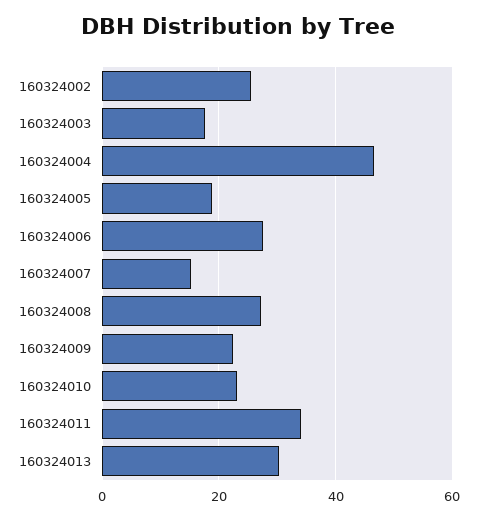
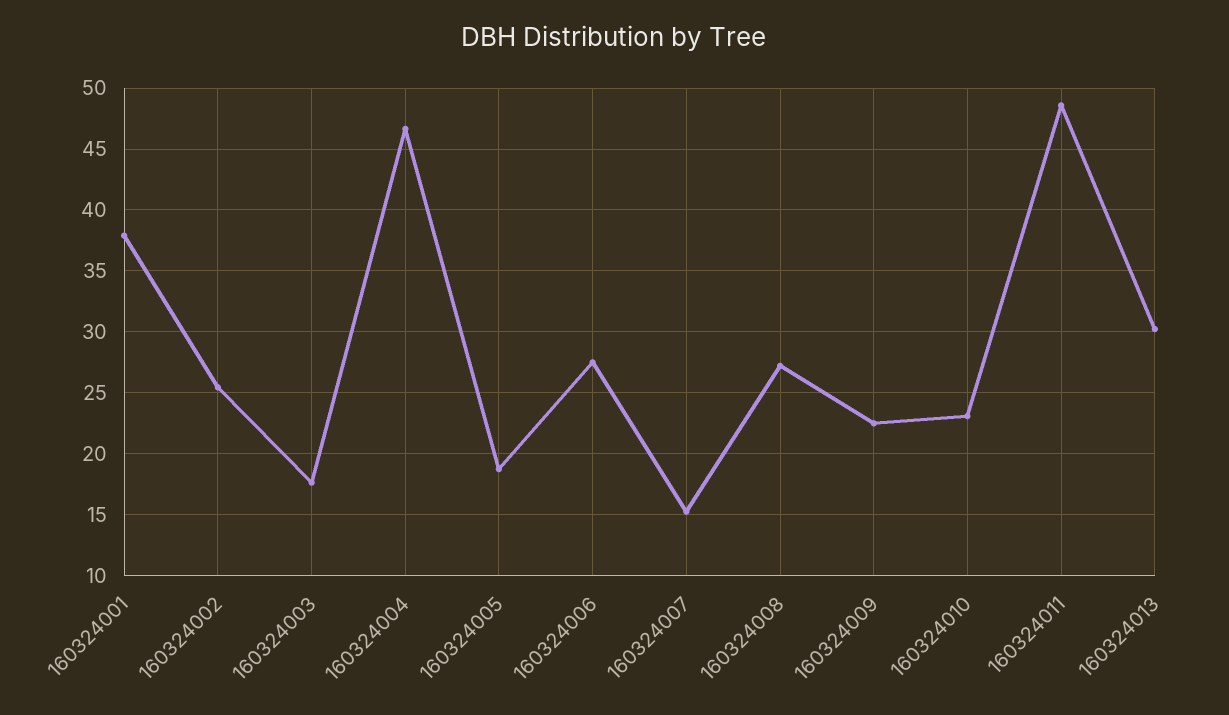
  {
    "160324002": 25.5,
    "160324003": 17.5,
    "160324004": 46.5,
    "160324005": 18.5,
    "160324006": 27.5,
    "160324007": 15,
    "160324008": 27,
    "160324009": 22.5,
    "160324010": 23,
-   "160324011": 34,
+   "160324011": 48.5,
-   "160324013": 30
+   "160324013": 30,
+   "160324001": 38
  }

